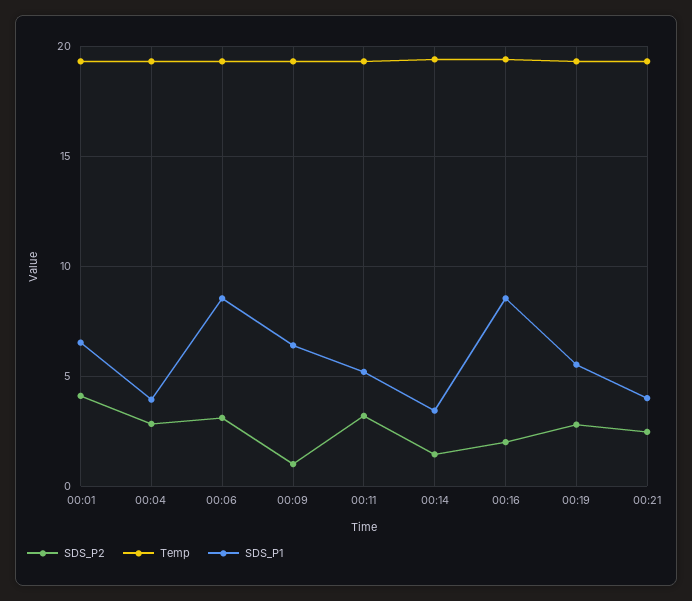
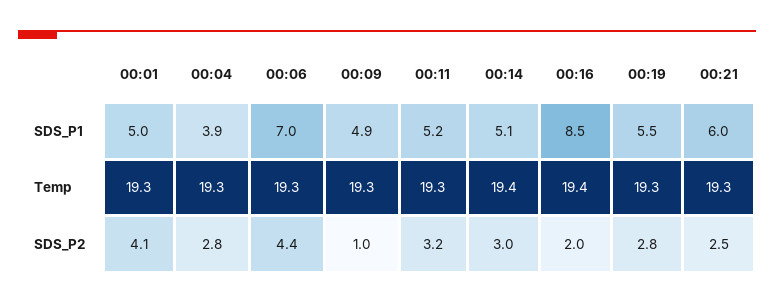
  {
    "SDS_P2": {
      "00:01": 4.1,
      "00:04": 2.8,
-     "00:06": 3,
+     "00:06": 4.4,
      "00:09": 1,
      "00:11": 3.2,
-     "00:14": 1.5,
+     "00:14": 3,
      "00:16": 2,
      "00:19": 2.8,
      "00:21": 2.5
    },
    "Temp": {
      "00:01": 19.3,
      "00:04": 19.3,
      "00:06": 19.3,
      "00:09": 19.3,
      "00:11": 19.3,
      "00:14": 19.4,
      "00:16": 19.4,
      "00:19": 19.3,
      "00:21": 19.3
    },
    "SDS_P1": {
-     "00:01": 6.5,
+     "00:01": 5,
      "00:04": 3.9,
-     "00:06": 8.5,
+     "00:06": 7,
-     "00:09": 6.5,
+     "00:09": 4.9,
      "00:11": 5.2,
-     "00:14": 3.5,
+     "00:14": 5.1,
      "00:16": 8.5,
      "00:19": 5.5,
-     "00:21": 4
+     "00:21": 6
    }
  }

